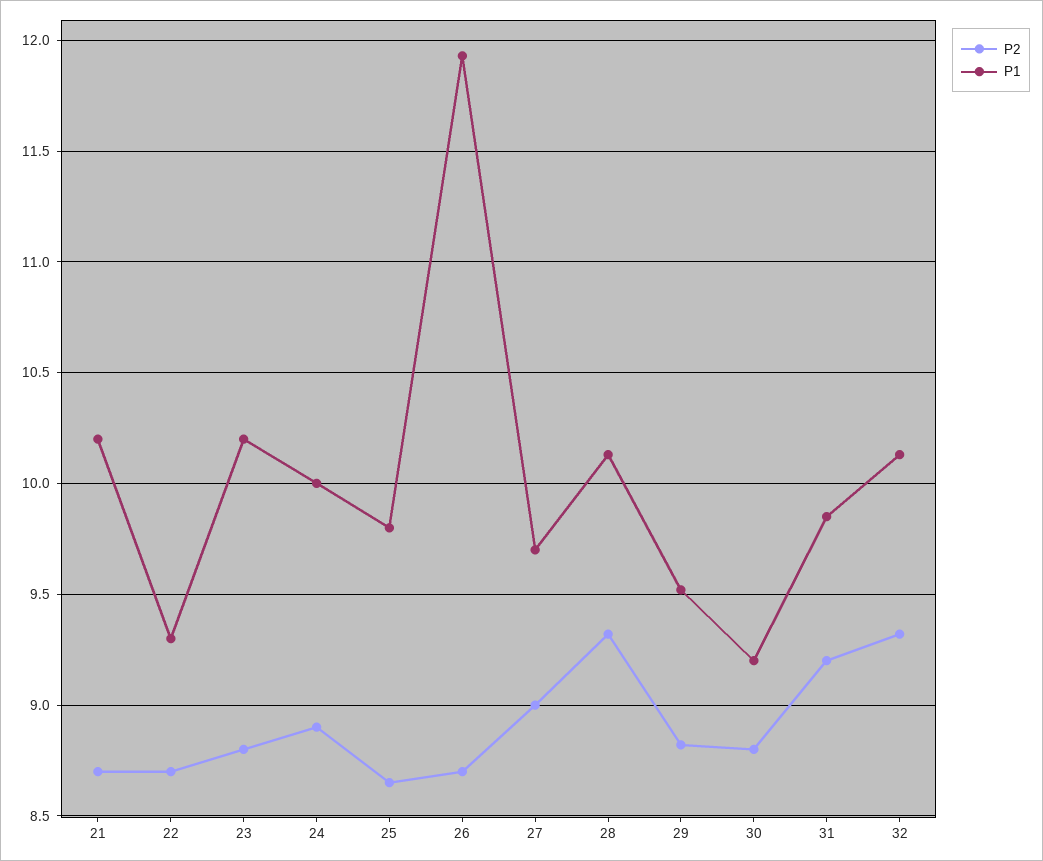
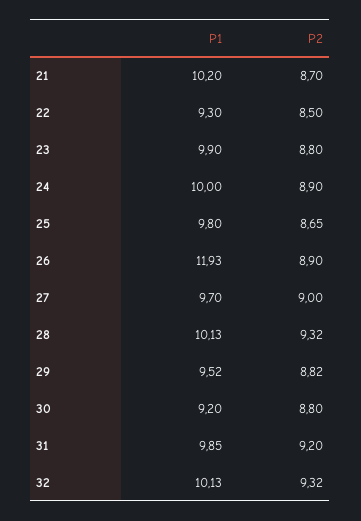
  {
    "P2": {
      "21": 8.7,
-     "22": 8.7,
+     "22": 8.5,
      "23": 8.8,
      "24": 8.9,
      "25": 8.65,
-     "26": 8.7,
+     "26": 8.9,
      "27": 9,
      "28": 9.32,
      "29": 8.82,
      "30": 8.8,
      "31": 9.2,
      "32": 9.32
    },
    "P1": {
      "21": 10.2,
      "22": 9.3,
-     "23": 10.2,
+     "23": 9.9,
      "24": 10,
      "25": 9.8,
      "26": 11.93,
      "27": 9.7,
      "28": 10.13,
      "29": 9.52,
      "30": 9.2,
      "31": 9.85,
      "32": 10.13
    }
  }

